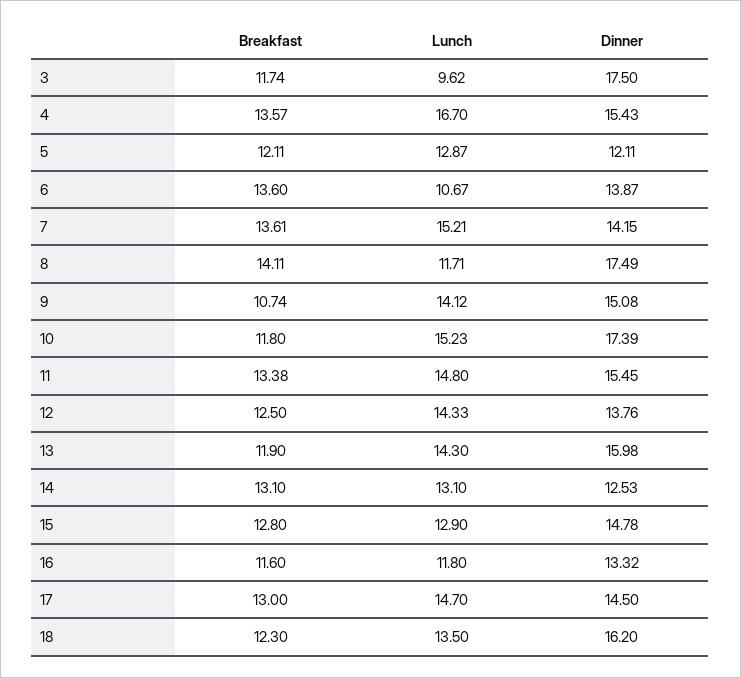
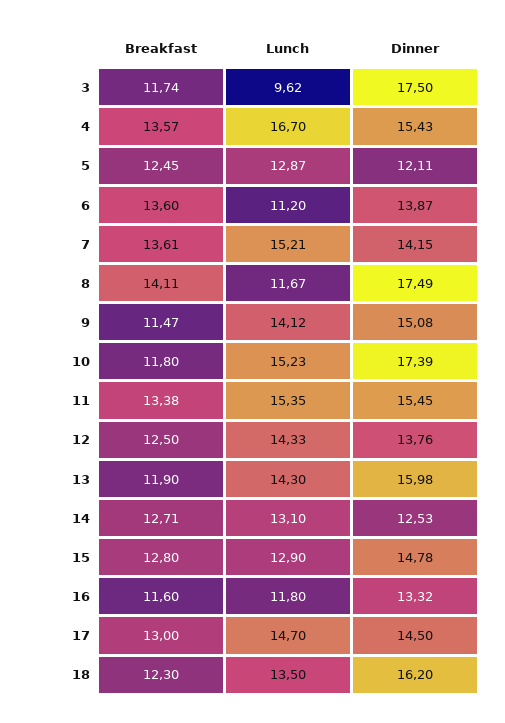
  {
    "Breakfast": {
      "3": 11.74,
      "4": 13.57,
-     "5": 12.11,
+     "5": 12.45,
      "6": 13.6,
      "7": 13.61,
      "8": 14.11,
-     "9": 10.74,
+     "9": 11.47,
      "10": 11.8,
      "11": 13.38,
      "12": 12.5,
      "13": 11.9,
-     "14": 13.1,
+     "14": 12.71,
      "15": 12.8,
      "16": 11.6,
      "17": 13,
      "18": 12.3
    },
    "Lunch": {
      "3": 9.62,
      "4": 16.7,
      "5": 12.87,
-     "6": 10.67,
+     "6": 11.2,
      "7": 15.21,
-     "8": 11.71,
+     "8": 11.67,
      "9": 14.12,
      "10": 15.23,
-     "11": 14.8,
+     "11": 15.35,
      "12": 14.33,
      "13": 14.3,
      "14": 13.1,
      "15": 12.9,
      "16": 11.8,
      "17": 14.7,
      "18": 13.5
    },
    "Dinner": {
      "3": 17.5,
      "4": 15.43,
      "5": 12.11,
      "6": 13.87,
      "7": 14.15,
      "8": 17.49,
      "9": 15.08,
      "10": 17.39,
      "11": 15.45,
      "12": 13.76,
      "13": 15.98,
      "14": 12.53,
      "15": 14.78,
      "16": 13.32,
      "17": 14.5,
      "18": 16.2
    }
  }

